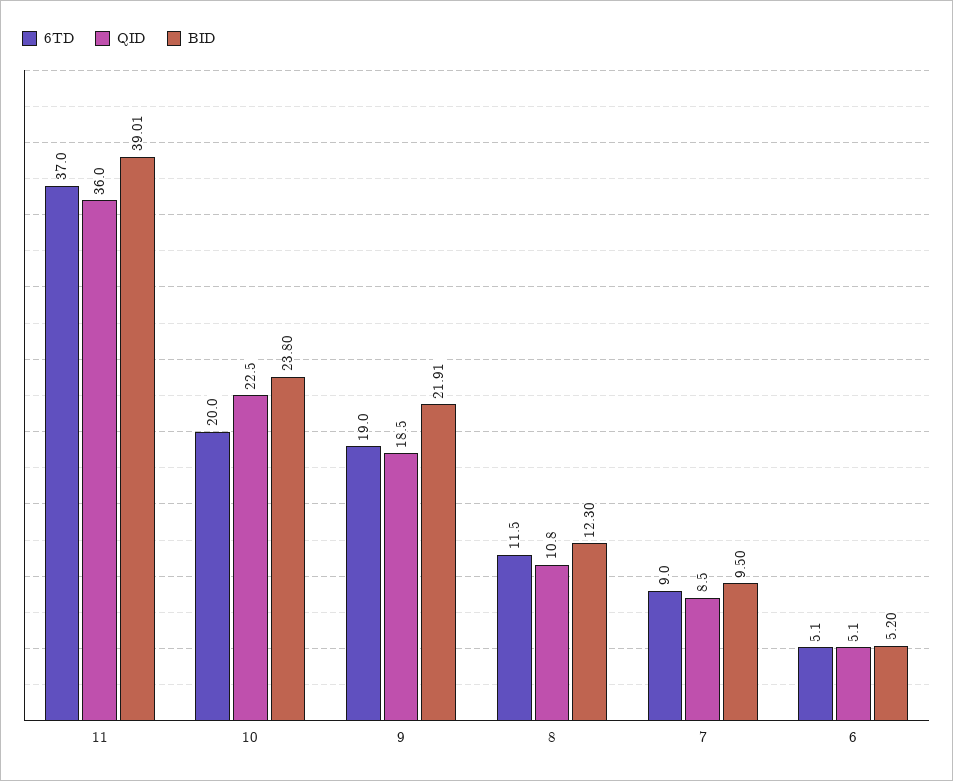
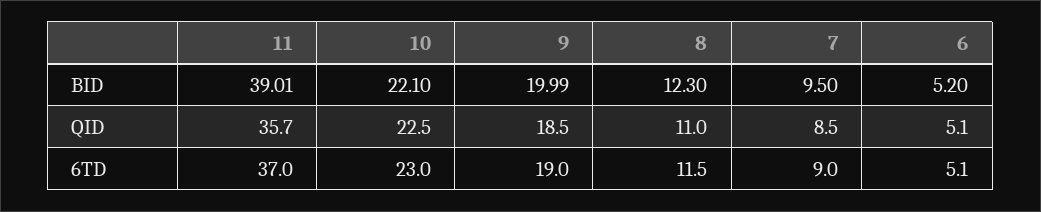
  {
    "6TD": {
      "11": 37,
-     "10": 20,
+     "10": 23,
      "9": 19,
      "8": 11.5,
      "7": 9,
      "6": 5.1
    },
    "QID": {
-     "11": 36,
+     "11": 35.7,
      "10": 22.5,
      "9": 18.5,
-     "8": 10.8,
+     "8": 11,
      "7": 8.5,
      "6": 5.1
    },
    "BID": {
      "11": 39.01,
-     "10": 23.8,
+     "10": 22.1,
-     "9": 21.91,
+     "9": 19.99,
      "8": 12.3,
      "7": 9.5,
      "6": 5.2
    }
  }

